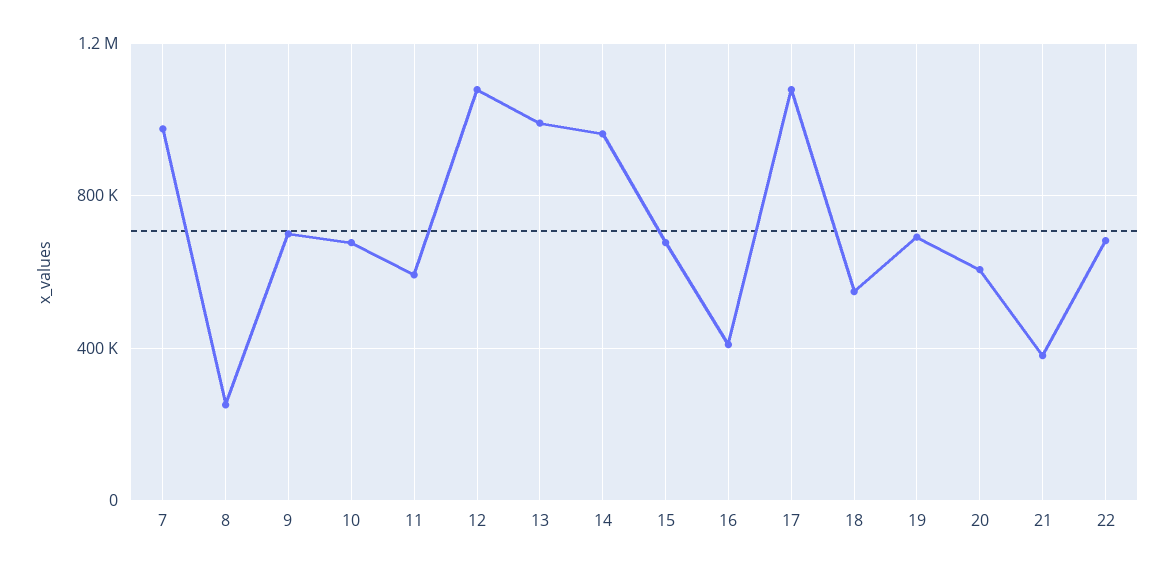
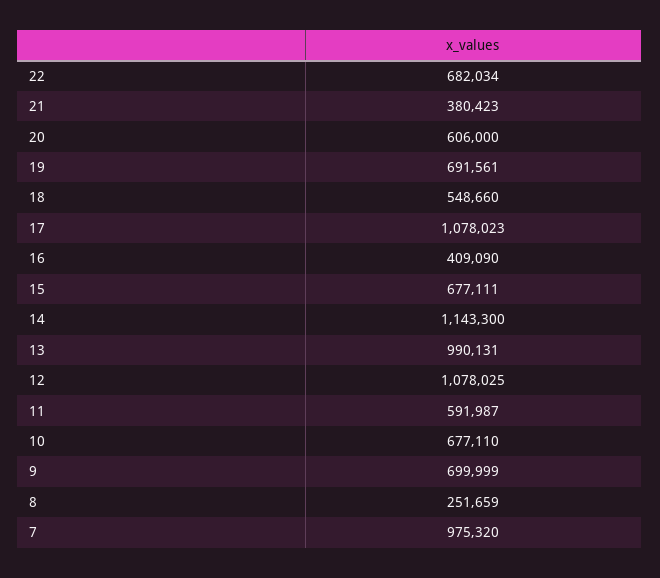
  {
    "7": 975320,
    "8": 251659,
    "9": 699999,
    "10": 677110,
    "11": 591987,
    "12": 1078025,
    "13": 990131,
-   "14": 950000,
+   "14": 1143300,
    "15": 677111,
    "16": 409090,
    "17": 1078023,
    "18": 548660,
    "19": 691561,
    "20": 606000,
    "21": 380423,
    "22": 682034
  }

